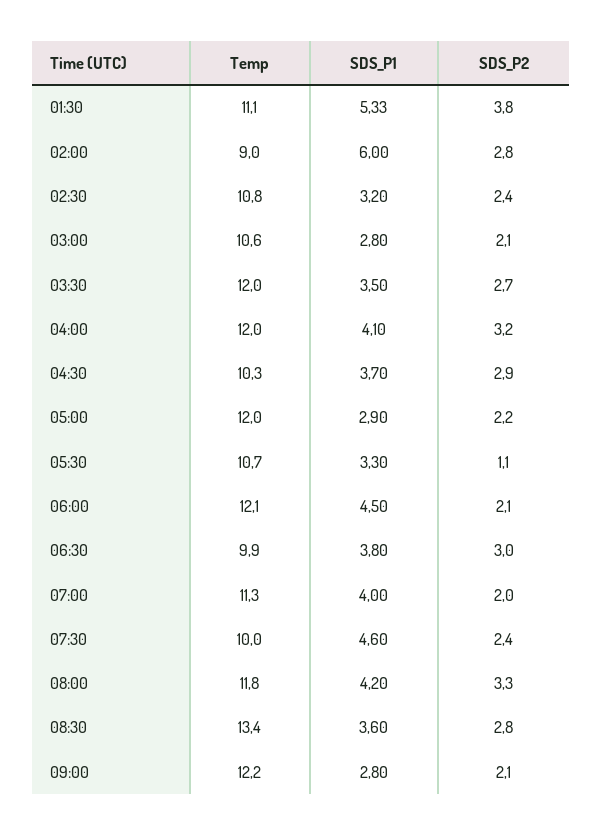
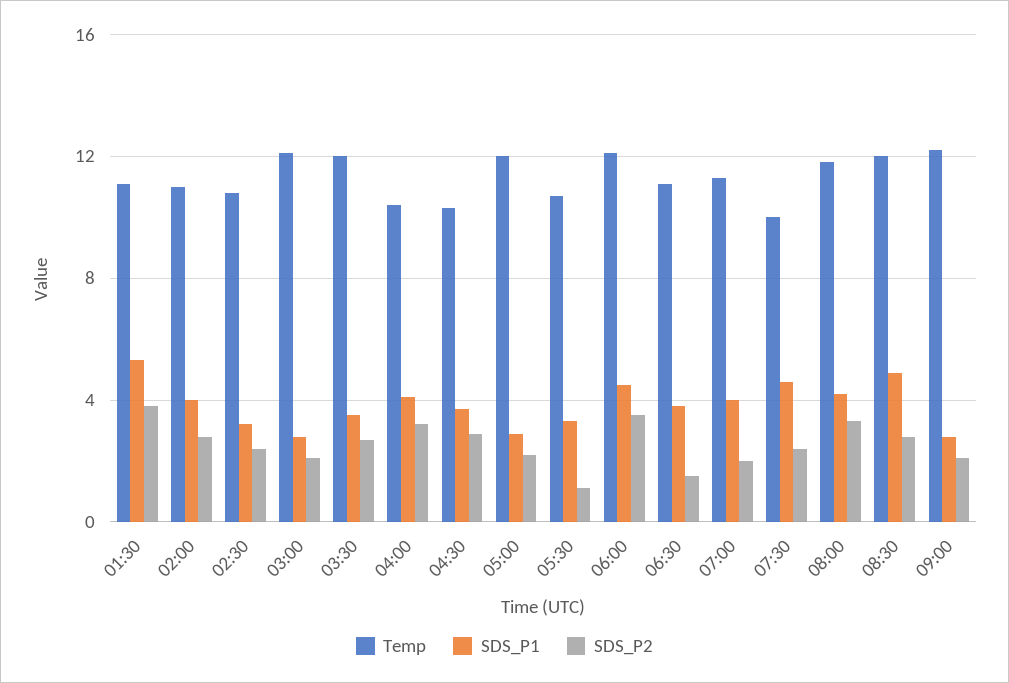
  {
    "Temp": {
      "01:30": 11.1,
-     "02:00": 9,
+     "02:00": 11,
      "02:30": 10.8,
-     "03:00": 10.6,
+     "03:00": 12,
      "03:30": 12,
-     "04:00": 12,
+     "04:00": 10.5,
      "04:30": 10.3,
      "05:00": 12,
      "05:30": 10.7,
      "06:00": 12.1,
-     "06:30": 9.9,
+     "06:30": 11,
      "07:00": 11.3,
      "07:30": 10,
      "08:00": 11.8,
-     "08:30": 13.4,
+     "08:30": 12,
      "09:00": 12.2
    },
    "SDS_P1": {
      "01:30": 5.33,
-     "02:00": 6,
+     "02:00": 4,
      "02:30": 3.2,
      "03:00": 2.8,
      "03:30": 3.5,
      "04:00": 4.1,
      "04:30": 3.7,
      "05:00": 2.9,
      "05:30": 3.3,
      "06:00": 4.5,
      "06:30": 3.8,
      "07:00": 4,
      "07:30": 4.6,
      "08:00": 4.2,
-     "08:30": 3.6,
+     "08:30": 5,
      "09:00": 2.8
    },
    "SDS_P2": {
      "01:30": 3.8,
      "02:00": 2.8,
      "02:30": 2.4,
      "03:00": 2.1,
      "03:30": 2.7,
      "04:00": 3.2,
      "04:30": 2.9,
      "05:00": 2.2,
      "05:30": 1.1,
-     "06:00": 2.1,
+     "06:00": 3.5,
-     "06:30": 3,
+     "06:30": 1.5,
      "07:00": 2,
      "07:30": 2.4,
      "08:00": 3.3,
      "08:30": 2.8,
      "09:00": 2.1
    }
  }

